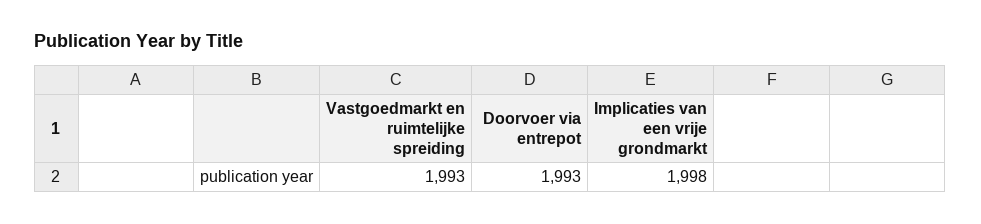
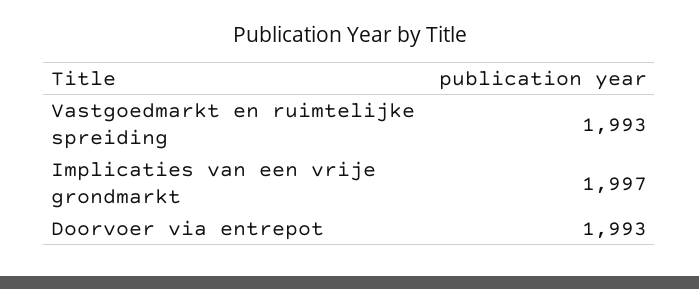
  {
    "Vastgoedmarkt en ruimtelijke spreiding": 1993,
    "Doorvoer via entrepot": 1993,
-   "Implicaties van een vrije grondmarkt": 1998
+   "Implicaties van een vrije grondmarkt": 1997
  }

